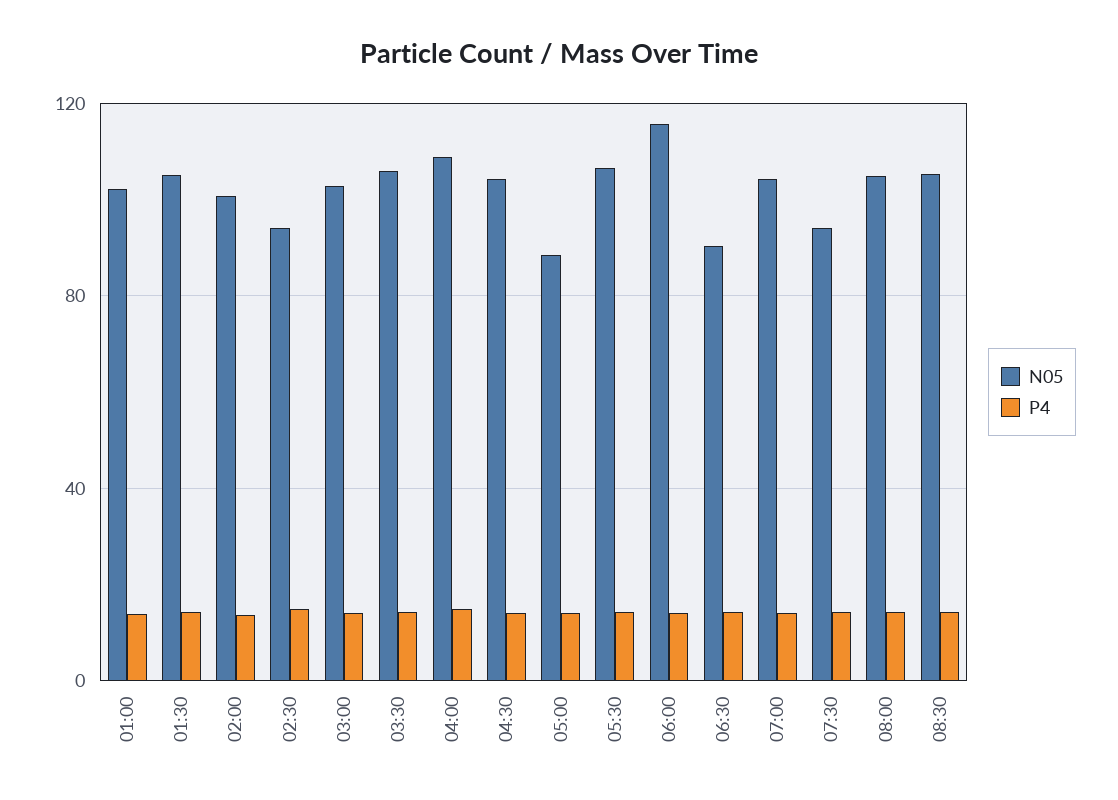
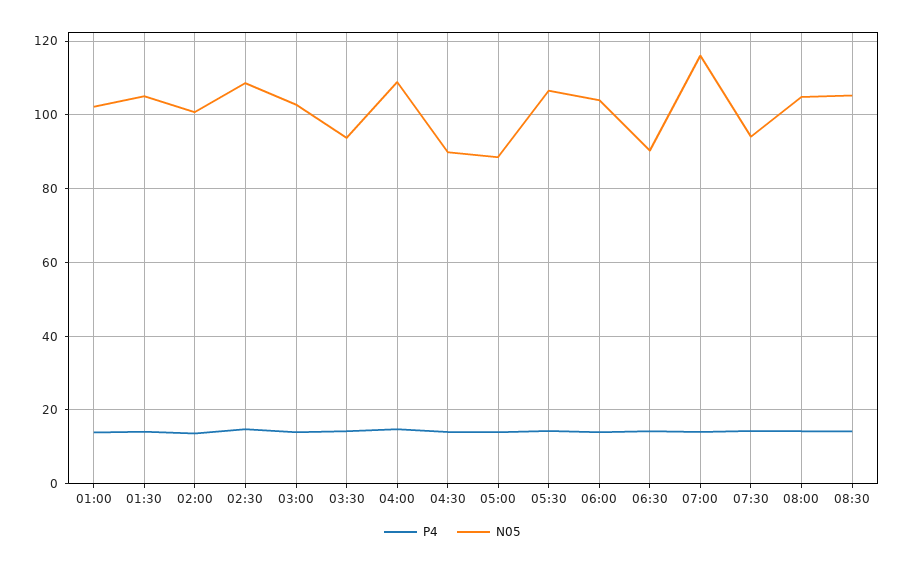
  {
    "N05": {
      "01:00": 102,
      "01:30": 106,
      "02:00": 100,
-     "02:30": 95,
+     "02:30": 108,
      "03:00": 102,
-     "03:30": 105,
+     "03:30": 94,
      "04:00": 108,
-     "04:30": 105,
+     "04:30": 90,
      "05:00": 88,
      "05:30": 106,
-     "06:00": 115,
+     "06:00": 104,
      "06:30": 90,
-     "07:00": 105,
+     "07:00": 116,
      "07:30": 94,
      "08:00": 104,
      "08:30": 106
    },
    "P4": {
      "01:00": 14,
      "01:30": 14,
      "02:00": 14,
      "02:30": 14,
      "03:00": 14,
      "03:30": 14,
      "04:00": 14,
      "04:30": 14,
      "05:00": 14,
      "05:30": 14,
      "06:00": 14,
      "06:30": 14,
      "07:00": 14,
      "07:30": 14,
      "08:00": 14,
      "08:30": 14
    }
  }

